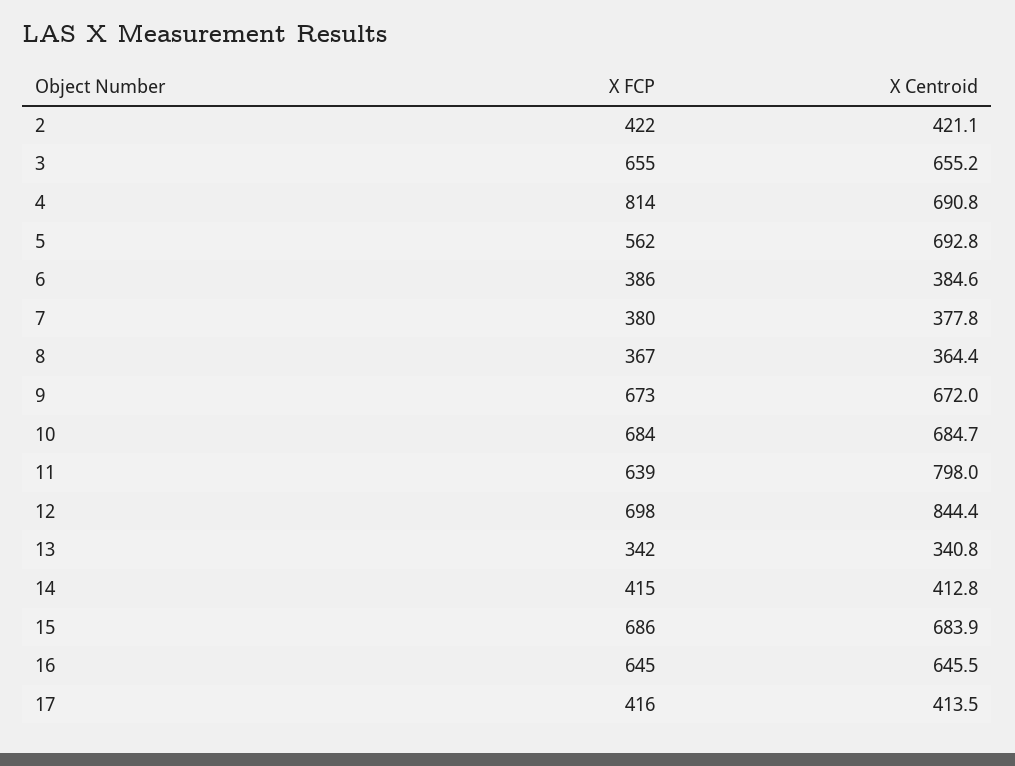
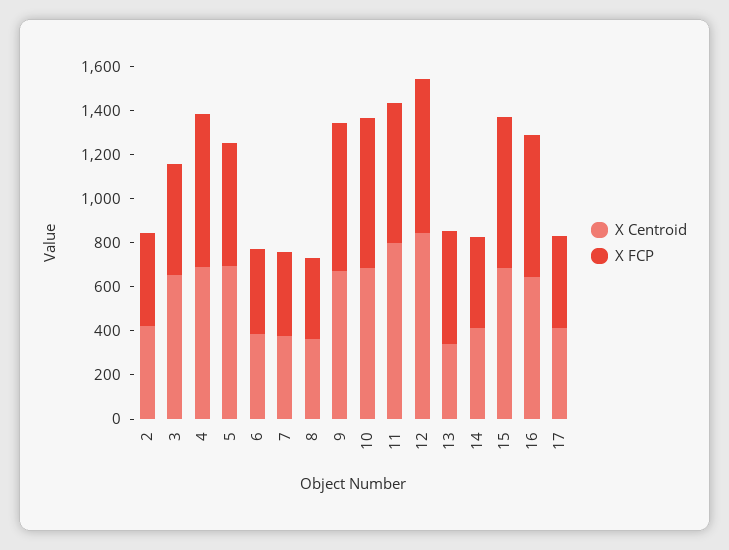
  {
    "X FCP": {
      "2": 422,
-     "3": 655,
+     "3": 500,
-     "4": 814,
+     "4": 700,
      "5": 562,
      "6": 386,
      "7": 380,
      "8": 367,
      "9": 673,
      "10": 684,
      "11": 639,
      "12": 698,
-     "13": 342,
+     "13": 500,
      "14": 415,
      "15": 686,
      "16": 645,
      "17": 416
    },
    "X Centroid": {
      "2": 421.1,
      "3": 655.2,
      "4": 690.8,
      "5": 692.8,
      "6": 384.6,
      "7": 377.8,
      "8": 364.4,
      "9": 672,
      "10": 684.7,
      "11": 798,
      "12": 844.4,
      "13": 340.8,
      "14": 412.8,
      "15": 683.9,
      "16": 645.5,
      "17": 413.5
    }
  }

